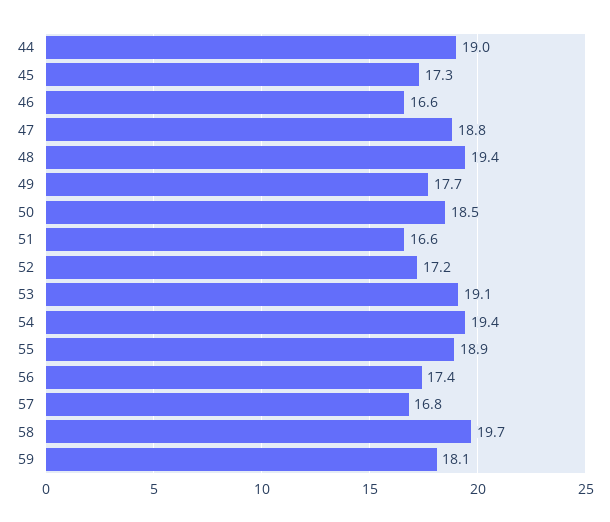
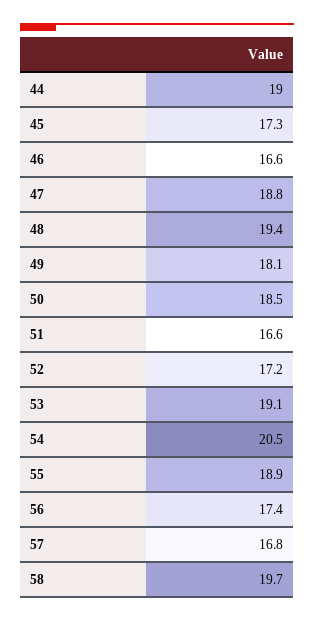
  {
    "44": 19,
    "45": 17.3,
    "46": 16.6,
    "47": 18.8,
    "48": 19.4,
-   "49": 17.7,
+   "49": 18.1,
    "50": 18.5,
    "51": 16.6,
    "52": 17.2,
    "53": 19.1,
-   "54": 19.4,
+   "54": 20.5,
    "55": 18.9,
    "56": 17.4,
    "57": 16.8,
-   "58": 19.7,
+   "58": 19.7
-   "59": 18.1
  }

